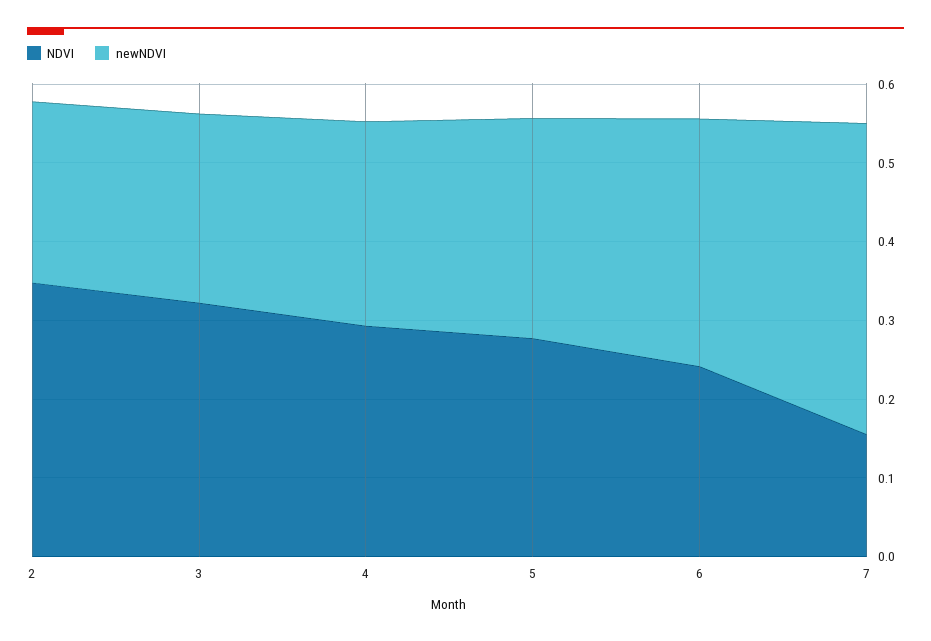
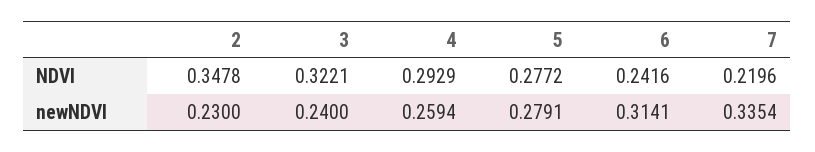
  {
    "NDVI": {
      "2": 0.3478,
      "3": 0.3221,
      "4": 0.2929,
      "5": 0.2772,
      "6": 0.2416,
-     "7": 0.16
+     "7": 0.2196
    },
    "newNDVI": {
      "2": 0.23,
      "3": 0.24,
      "4": 0.2594,
      "5": 0.2791,
      "6": 0.3141,
-     "7": 0.4
+     "7": 0.3354
    }
  }

